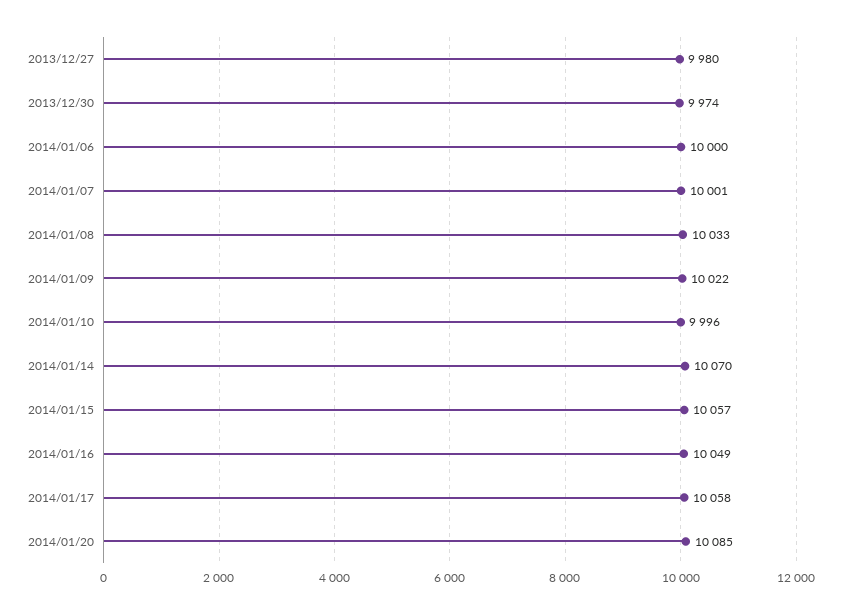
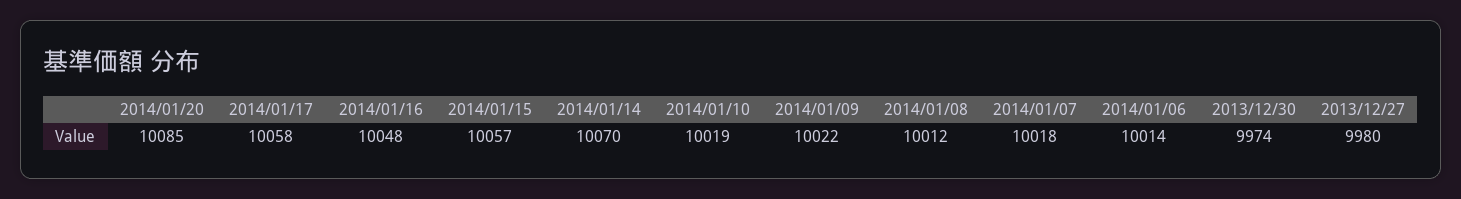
  {
    "2013/12/27": 9980,
    "2013/12/30": 9974,
-   "2014/01/06": 10000,
+   "2014/01/06": 10014,
-   "2014/01/07": 10001,
+   "2014/01/07": 10018,
-   "2014/01/08": 10033,
+   "2014/01/08": 10012,
    "2014/01/09": 10022,
-   "2014/01/10": 9996,
+   "2014/01/10": 10019,
    "2014/01/14": 10070,
    "2014/01/15": 10057,
-   "2014/01/16": 10049,
+   "2014/01/16": 10048,
    "2014/01/17": 10058,
    "2014/01/20": 10085
  }

